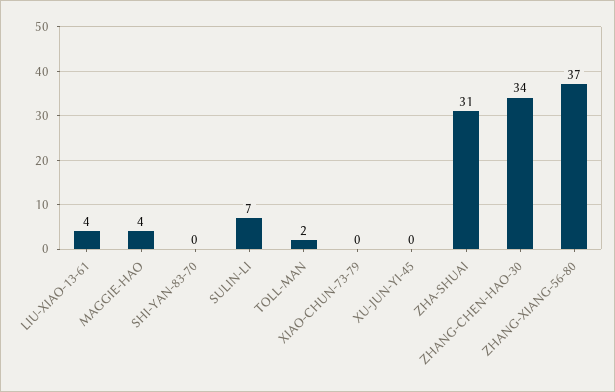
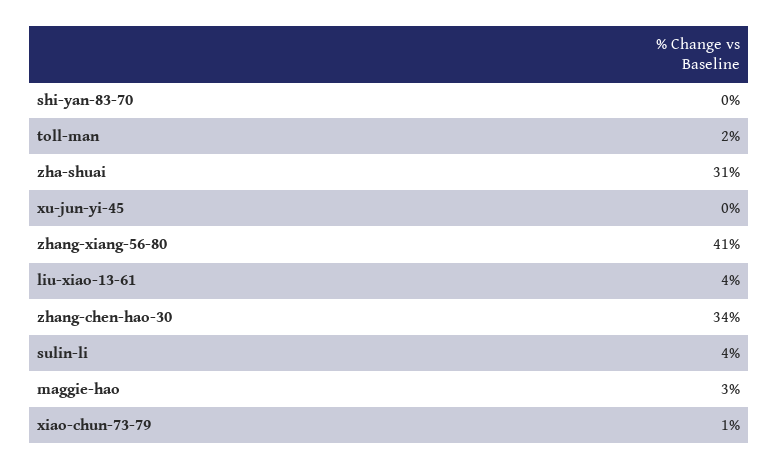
  {
    "LIU-XIAO-13-61": 4,
-   "MAGGIE-HAO": 4,
+   "MAGGIE-HAO": 3,
    "SHI-YAN-83-70": 0,
-   "SULIN-LI": 7,
+   "SULIN-LI": 4,
    "TOLL-MAN": 2,
-   "XIAO-CHUN-73-79": 0,
+   "XIAO-CHUN-73-79": 1,
    "XU-JUN-YI-45": 0,
    "ZHA-SHUAI": 31,
    "ZHANG-CHEN-HAO-30": 34,
-   "ZHANG-XIANG-56-80": 37
+   "ZHANG-XIANG-56-80": 41
  }

